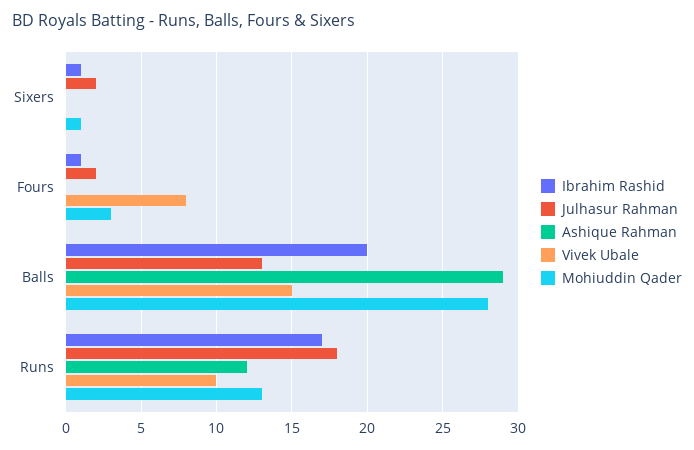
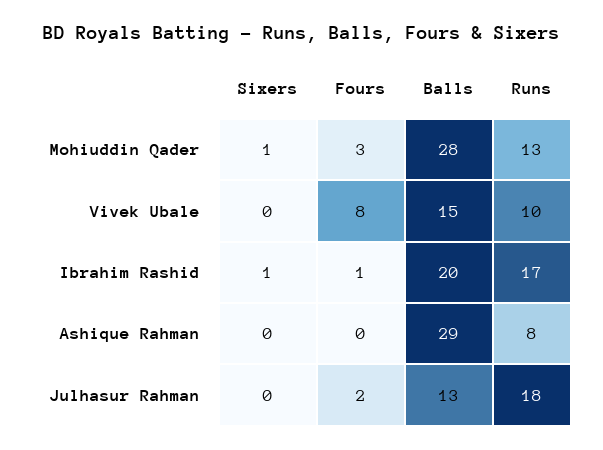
  {
    "Ibrahim Rashid": {
      "Sixers": 1,
      "Fours": 1,
      "Balls": 20,
      "Runs": 17
    },
    "Julhasur Rahman": {
-     "Sixers": 2,
+     "Sixers": 0,
      "Fours": 2,
      "Balls": 13,
      "Runs": 18
    },
    "Ashique Rahman": {
      "Sixers": 0,
      "Fours": 0,
      "Balls": 29,
-     "Runs": 12
+     "Runs": 8
    },
    "Vivek Ubale": {
      "Sixers": 0,
      "Fours": 8,
      "Balls": 15,
      "Runs": 10
    },
    "Mohiuddin Qader": {
      "Sixers": 1,
      "Fours": 3,
      "Balls": 28,
      "Runs": 13
    }
  }

